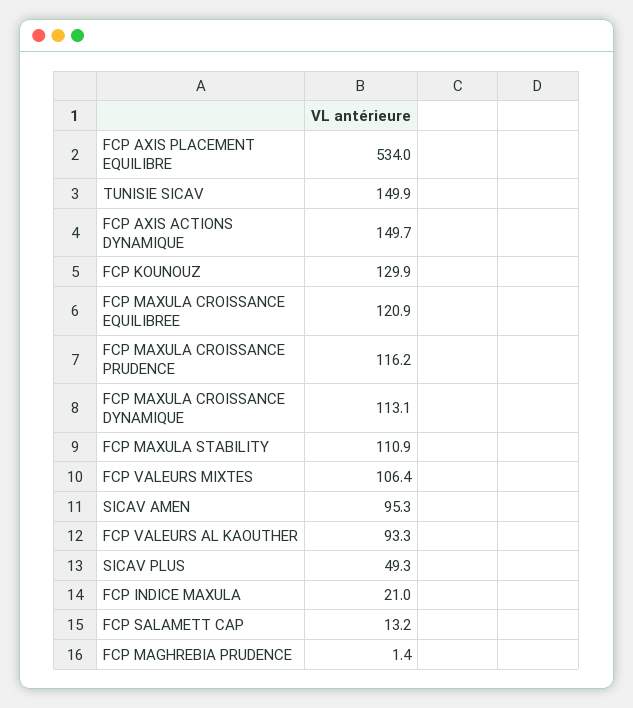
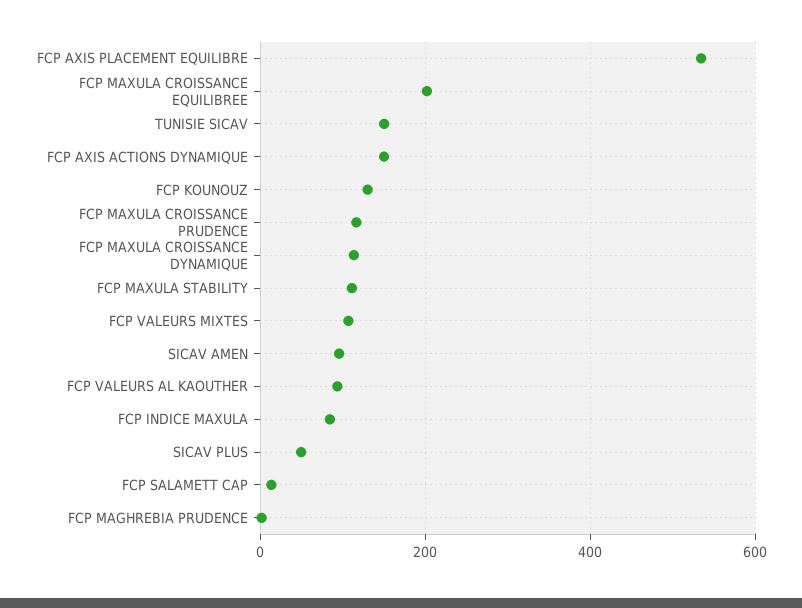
  {
    "FCP AXIS PLACEMENT EQUILIBRE": 534,
    "TUNISIE SICAV": 149.9,
    "FCP AXIS ACTIONS DYNAMIQUE": 149.7,
    "FCP KOUNOUZ": 129.9,
-   "FCP MAXULA CROISSANCE EQUILIBREE": 120.9,
+   "FCP MAXULA CROISSANCE EQUILIBREE": 200,
    "FCP MAXULA CROISSANCE PRUDENCE": 116.2,
    "FCP MAXULA CROISSANCE DYNAMIQUE": 113.1,
    "FCP MAXULA STABILITY": 110.9,
    "FCP VALEURS MIXTES": 106.4,
    "SICAV AMEN": 95.3,
    "FCP VALEURS AL KAOUTHER": 93.3,
    "SICAV PLUS": 49.3,
-   "FCP INDICE MAXULA": 21,
+   "FCP INDICE MAXULA": 80,
    "FCP SALAMETT CAP": 13.2,
    "FCP MAGHREBIA PRUDENCE": 1.4
  }

